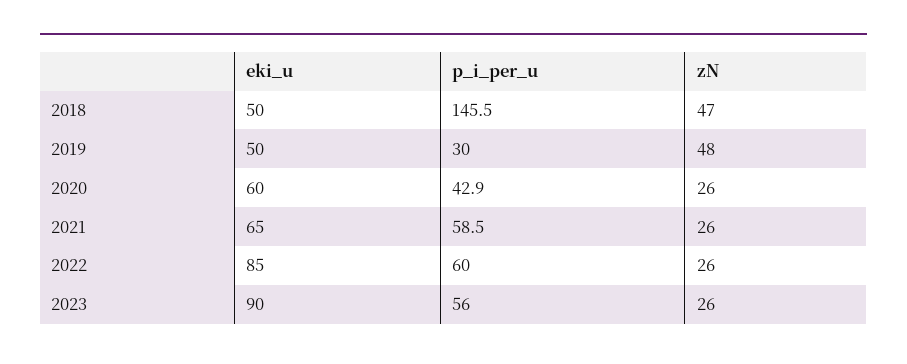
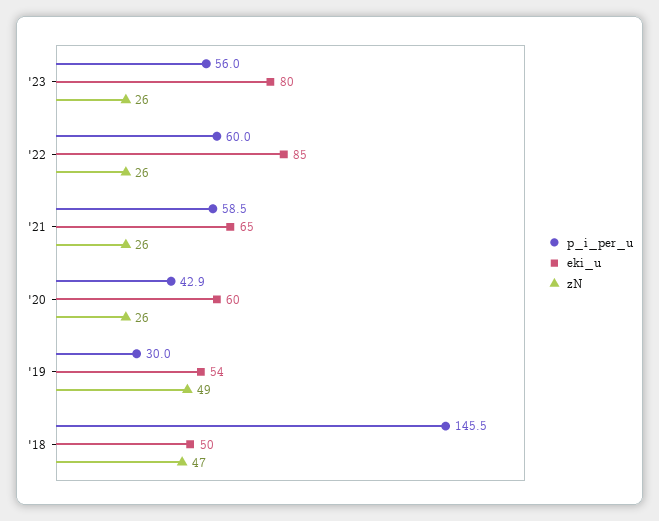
  {
    "eki_u": {
      "2018": 50,
-     "2019": 50,
+     "2019": 54,
      "2020": 60,
      "2021": 65,
      "2022": 85,
-     "2023": 90
+     "2023": 80
    },
    "p_i_per_u": {
      "2018": 145.5,
      "2019": 30,
      "2020": 42.9,
      "2021": 58.5,
      "2022": 60,
      "2023": 56
    },
    "zN": {
      "2018": 47,
-     "2019": 48,
+     "2019": 49,
      "2020": 26,
      "2021": 26,
      "2022": 26,
      "2023": 26
    }
  }

